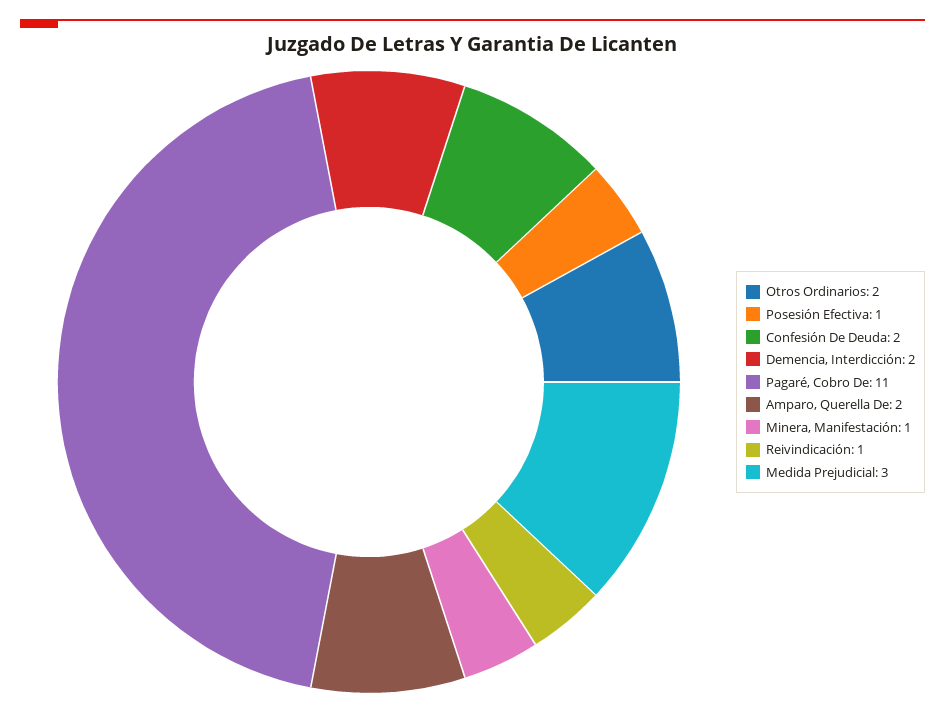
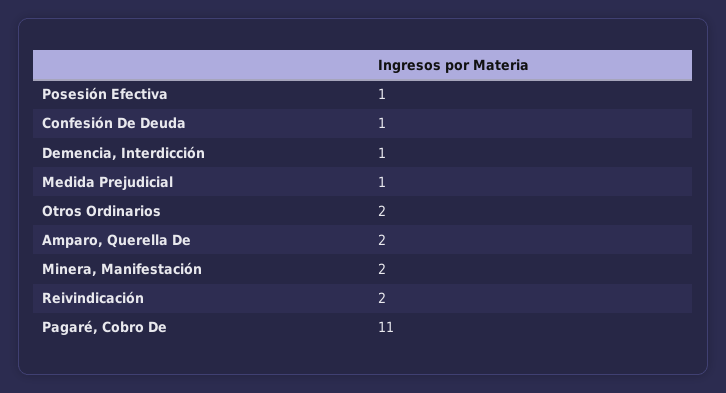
  {
    "Otros Ordinarios": 2,
    "Posesión Efectiva": 1,
-   "Confesión De Deuda": 2,
+   "Confesión De Deuda": 1,
-   "Demencia, Interdicción": 2,
+   "Demencia, Interdicción": 1,
    "Pagaré, Cobro De": 11,
    "Amparo, Querella De": 2,
-   "Minera, Manifestación": 1,
+   "Minera, Manifestación": 2,
-   "Reivindicación": 1,
+   "Reivindicación": 2,
-   "Medida Prejudicial": 3
+   "Medida Prejudicial": 1
  }

